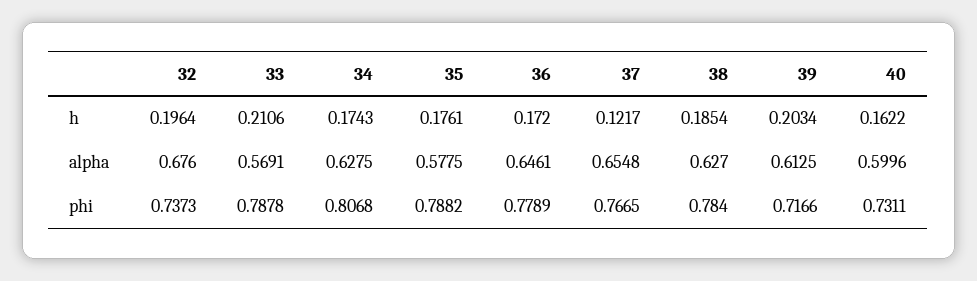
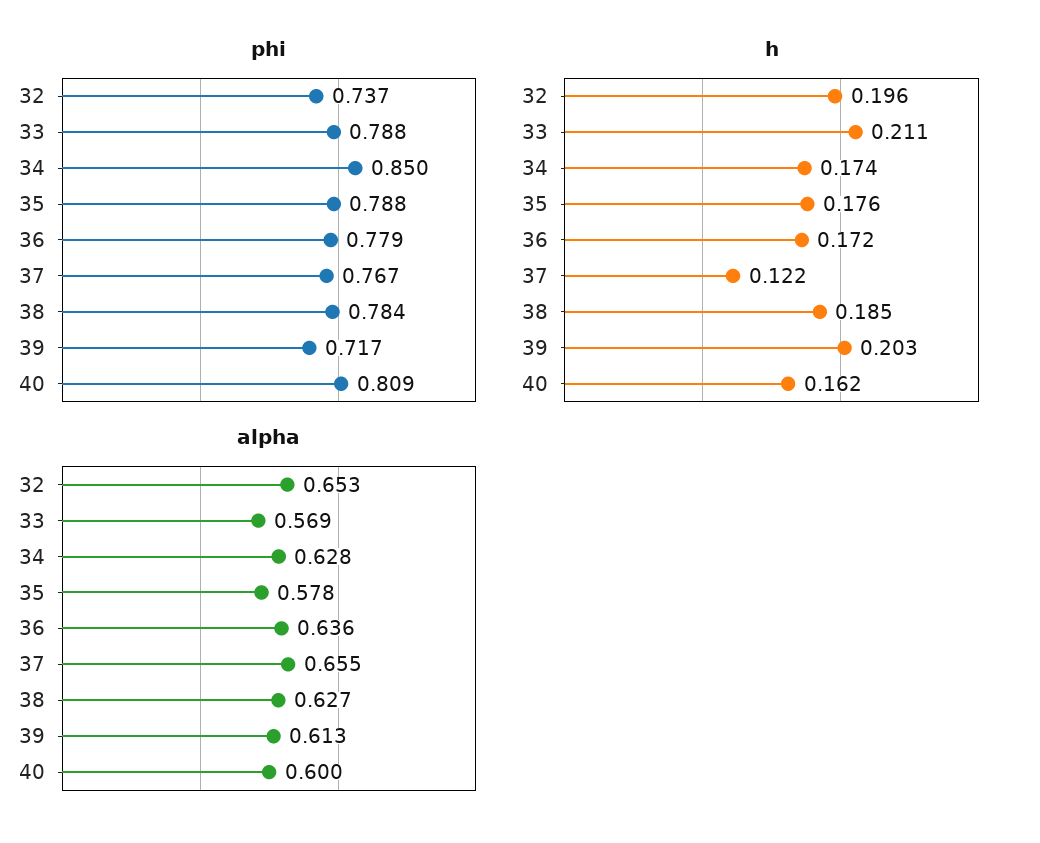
  {
    "h": {
      "32": 0.1964,
      "33": 0.2106,
      "34": 0.1743,
      "35": 0.1761,
      "36": 0.172,
      "37": 0.1217,
      "38": 0.1854,
      "39": 0.2034,
      "40": 0.1622
    },
    "alpha": {
-     "32": 0.676,
+     "32": 0.653,
      "33": 0.5691,
      "34": 0.6275,
      "35": 0.5775,
-     "36": 0.6461,
+     "36": 0.636,
      "37": 0.6548,
      "38": 0.627,
      "39": 0.6125,
      "40": 0.5996
    },
    "phi": {
      "32": 0.7373,
      "33": 0.7878,
-     "34": 0.8068,
+     "34": 0.85,
      "35": 0.7882,
      "36": 0.7789,
      "37": 0.7665,
      "38": 0.784,
      "39": 0.7166,
-     "40": 0.7311
+     "40": 0.809
    }
  }

